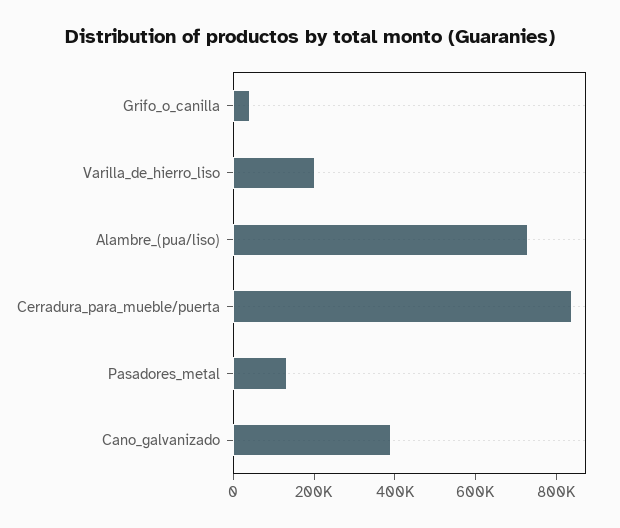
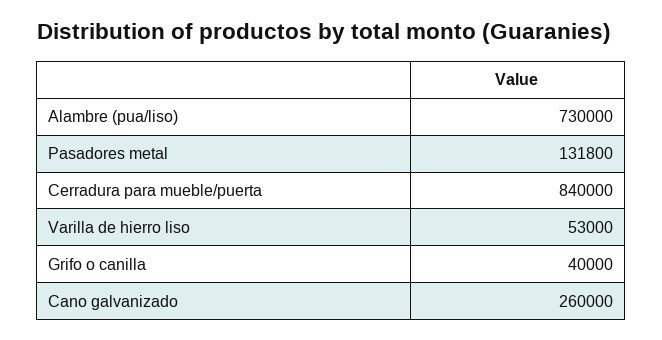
  {
    "Grifo_o_canilla": 40000,
-   "Varilla_de_hierro_liso": 200000,
+   "Varilla_de_hierro_liso": 53000,
    "Alambre_(pua/liso)": 730000,
    "Cerradura_para_mueble/puerta": 840000,
    "Pasadores_metal": 131800,
-   "Cano_galvanizado": 400000
+   "Cano_galvanizado": 260000
  }

